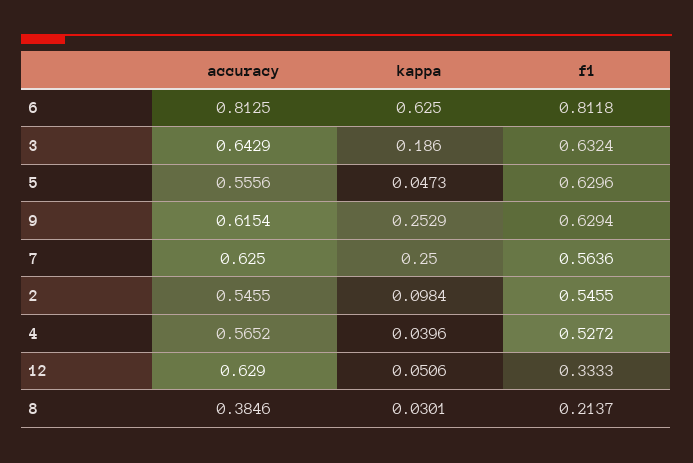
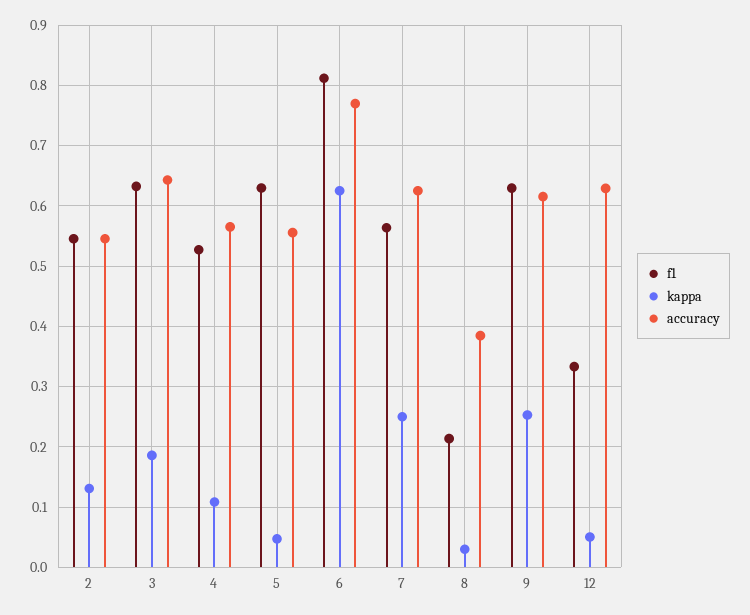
  {
    "accuracy": {
-     "6": 0.8125,
+     "6": 0.77,
      "3": 0.6429,
      "5": 0.5556,
      "9": 0.6154,
      "7": 0.625,
      "2": 0.5455,
      "4": 0.5652,
      "12": 0.629,
      "8": 0.3846
    },
    "kappa": {
      "6": 0.625,
      "3": 0.186,
      "5": 0.0473,
      "9": 0.2529,
      "7": 0.25,
-     "2": 0.0984,
+     "2": 0.13,
-     "4": 0.0396,
+     "4": 0.11,
      "12": 0.0506,
      "8": 0.0301
    },
    "f1": {
      "6": 0.8118,
      "3": 0.6324,
      "5": 0.6296,
      "9": 0.6294,
      "7": 0.5636,
      "2": 0.5455,
      "4": 0.5272,
      "12": 0.3333,
      "8": 0.2137
    }
  }

